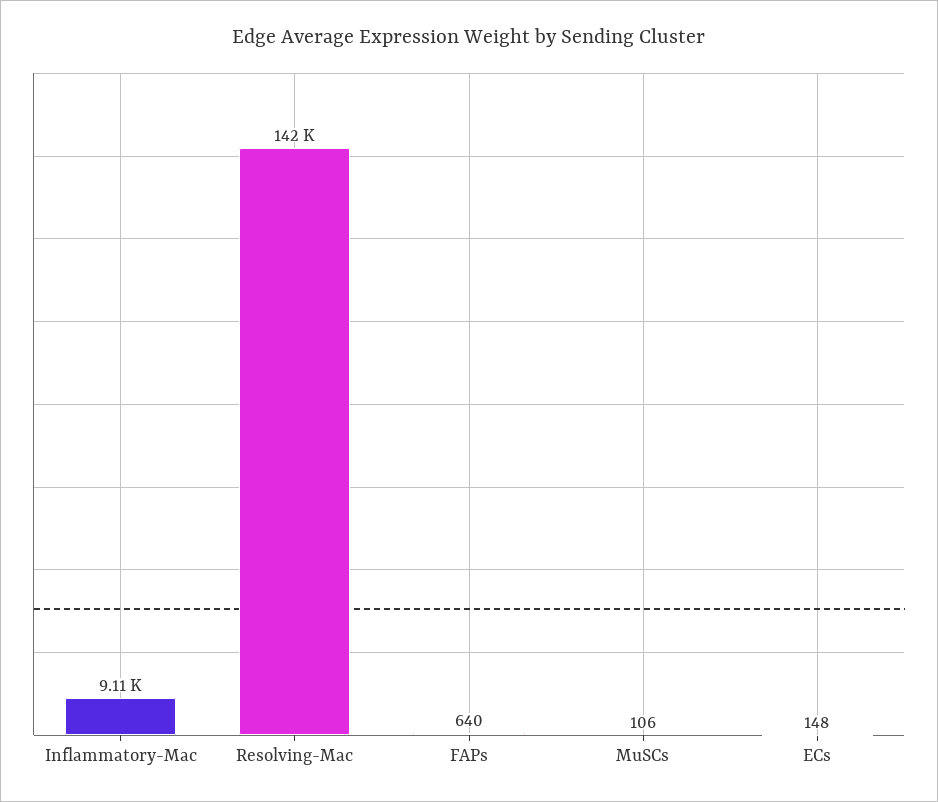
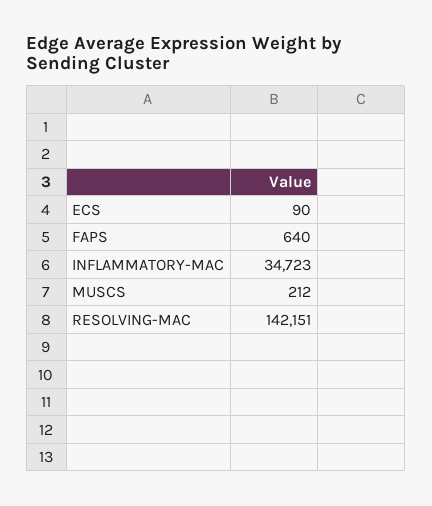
  {
-   "Inflammatory-Mac": 9110,
+   "Inflammatory-Mac": 34723,
    "Resolving-Mac": 142151,
    "FAPs": 640,
-   "MuSCs": 106,
+   "MuSCs": 212,
-   "ECs": 148
+   "ECs": 90
  }

